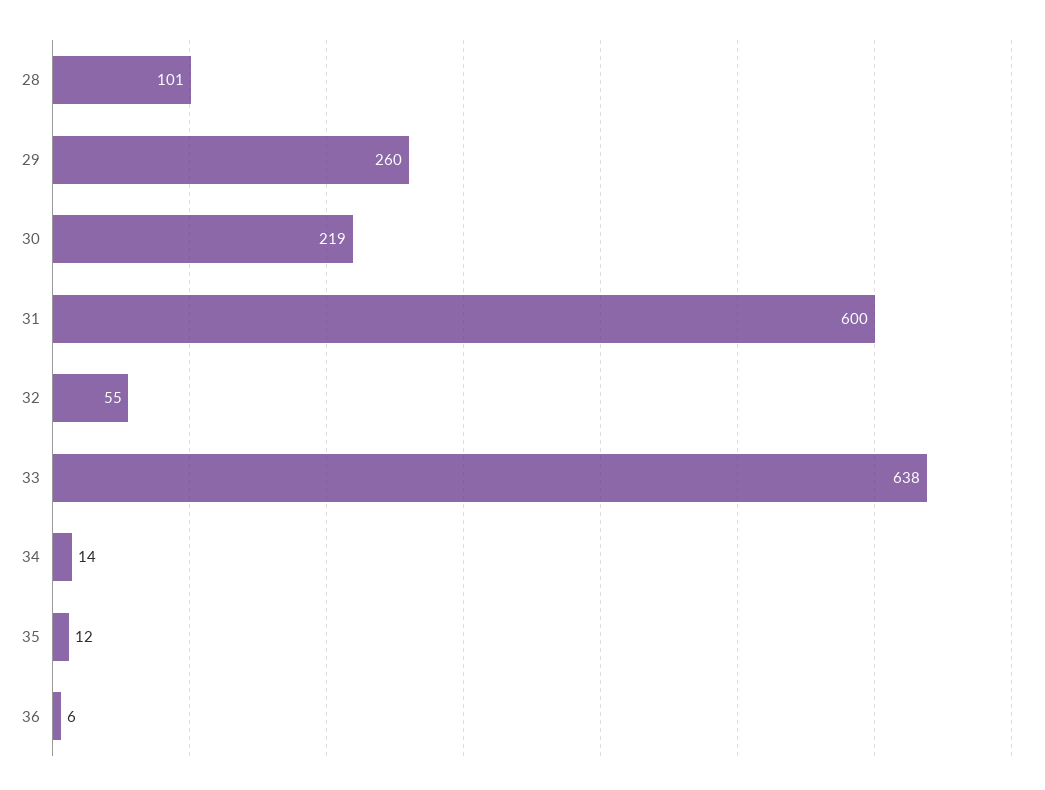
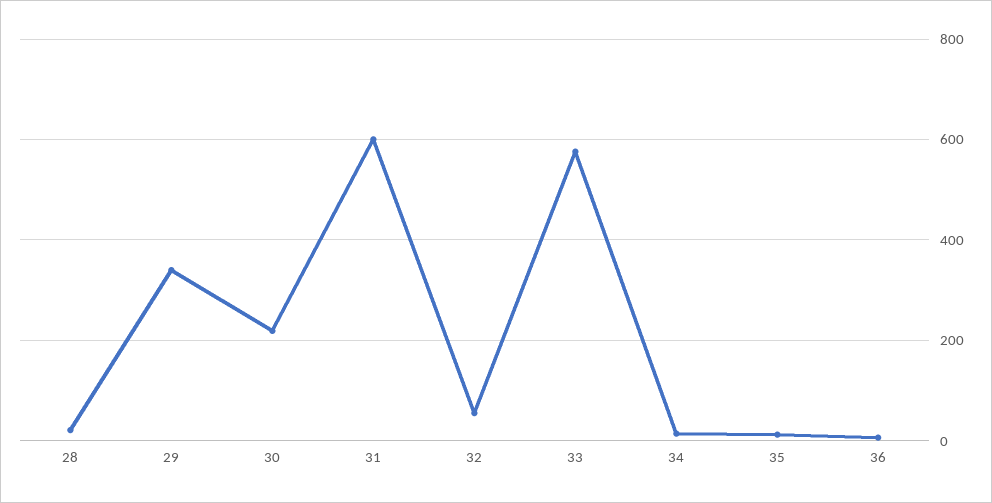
  {
-   "28": 101,
+   "28": 20,
-   "29": 260,
+   "29": 340,
    "30": 219,
    "31": 600,
    "32": 55,
-   "33": 638,
+   "33": 580,
    "34": 14,
    "35": 12,
    "36": 6
  }

